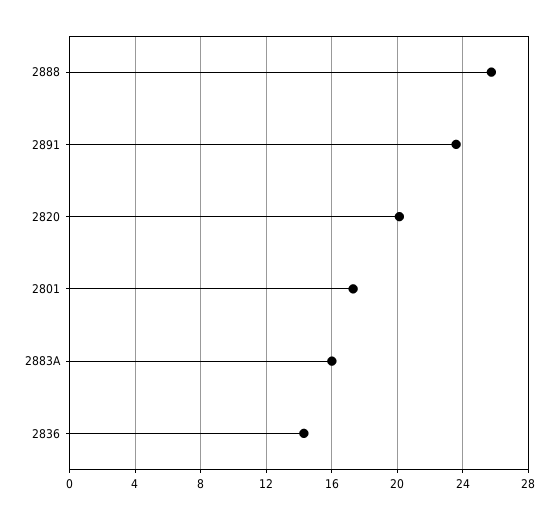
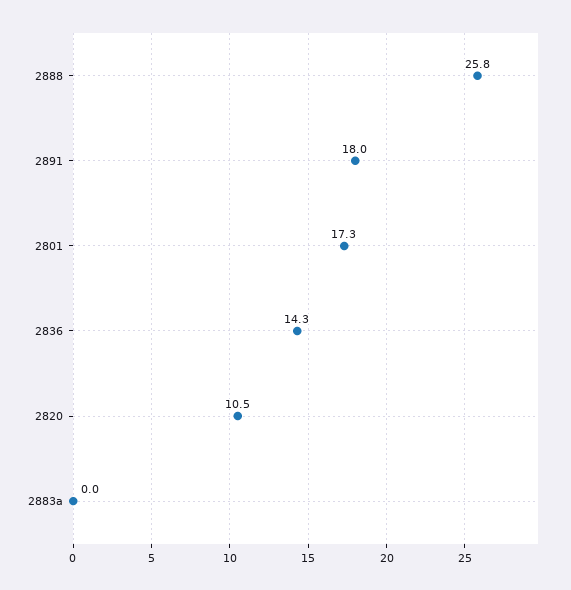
  {
    "2888": 25.8,
-   "2891": 23.5,
+   "2891": 18,
-   "2820": 20,
+   "2820": 10.5,
    "2801": 17.3,
-   "2883A": 16,
+   "2883A": 0,
    "2836": 14.3
  }

